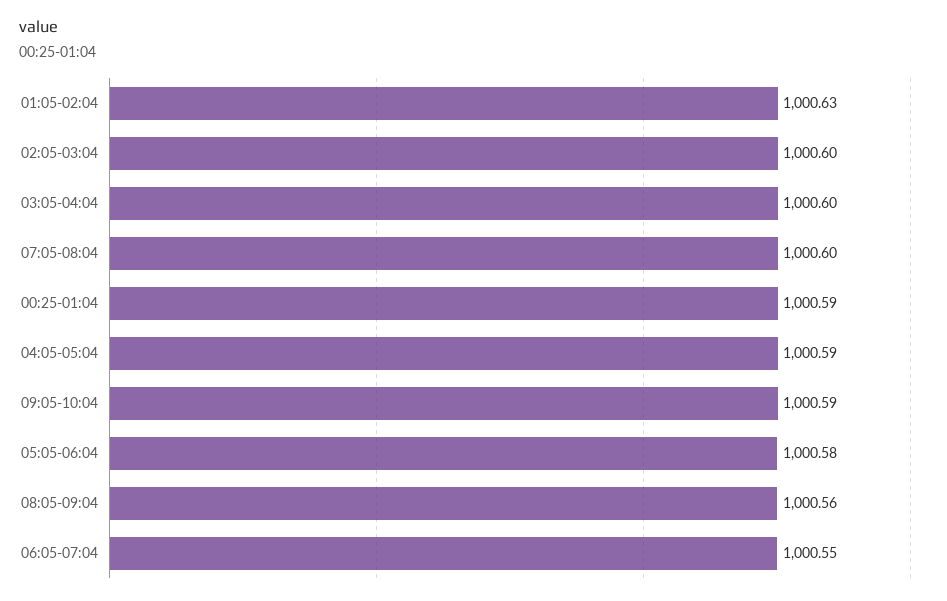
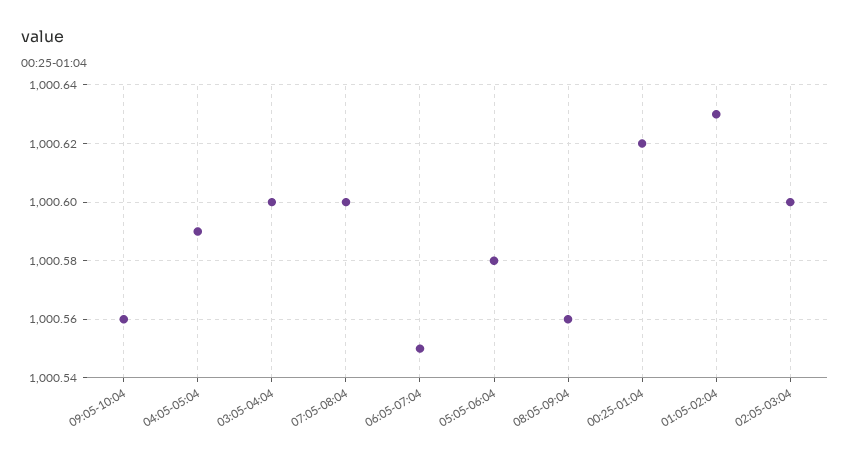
  {
    "01:05-02:04": 1000.63,
    "02:05-03:04": 1000.6,
    "03:05-04:04": 1000.6,
    "07:05-08:04": 1000.6,
-   "00:25-01:04": 1000.59,
+   "00:25-01:04": 1000.62,
    "04:05-05:04": 1000.59,
-   "09:05-10:04": 1000.59,
+   "09:05-10:04": 1000.56,
    "05:05-06:04": 1000.58,
    "08:05-09:04": 1000.56,
    "06:05-07:04": 1000.55
  }

